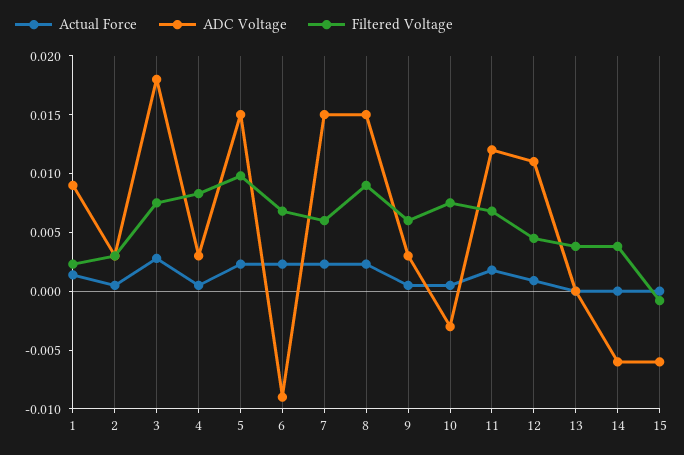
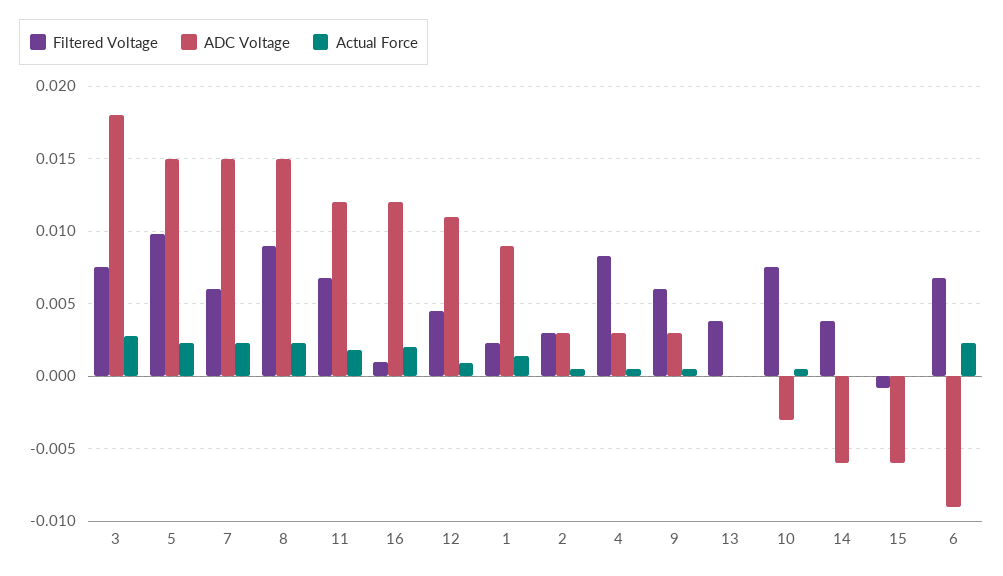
  {
    "Actual Force": {
      "1": 0.0015,
      "2": 0.0005,
      "3": 0.003,
      "4": 0.0005,
      "5": 0.0025,
      "6": 0.0025,
      "7": 0.0025,
      "8": 0.0025,
      "9": 0.0005,
      "10": 0.0005,
      "11": 0.002,
      "12": 0.001,
      "13": 0,
      "14": 0,
-     "15": 0
+     "15": 0,
+     "16": 0.002
    },
    "ADC Voltage": {
      "1": 0.009,
      "2": 0.003,
      "3": 0.018,
      "4": 0.003,
      "5": 0.015,
      "6": -0.009,
      "7": 0.015,
      "8": 0.015,
      "9": 0.003,
      "10": -0.003,
      "11": 0.012,
      "12": 0.011,
      "13": 0,
      "14": -0.006,
-     "15": -0.006
+     "15": -0.006,
+     "16": 0.012
    },
    "Filtered Voltage": {
      "1": 0.0025,
      "2": 0.003,
      "3": 0.0075,
      "4": 0.0085,
      "5": 0.01,
      "6": 0.007,
      "7": 0.006,
      "8": 0.009,
      "9": 0.006,
      "10": 0.0075,
      "11": 0.007,
      "12": 0.0045,
      "13": 0.004,
      "14": 0.004,
-     "15": -0.001
+     "15": -0.001,
+     "16": 0.001
    }
  }

